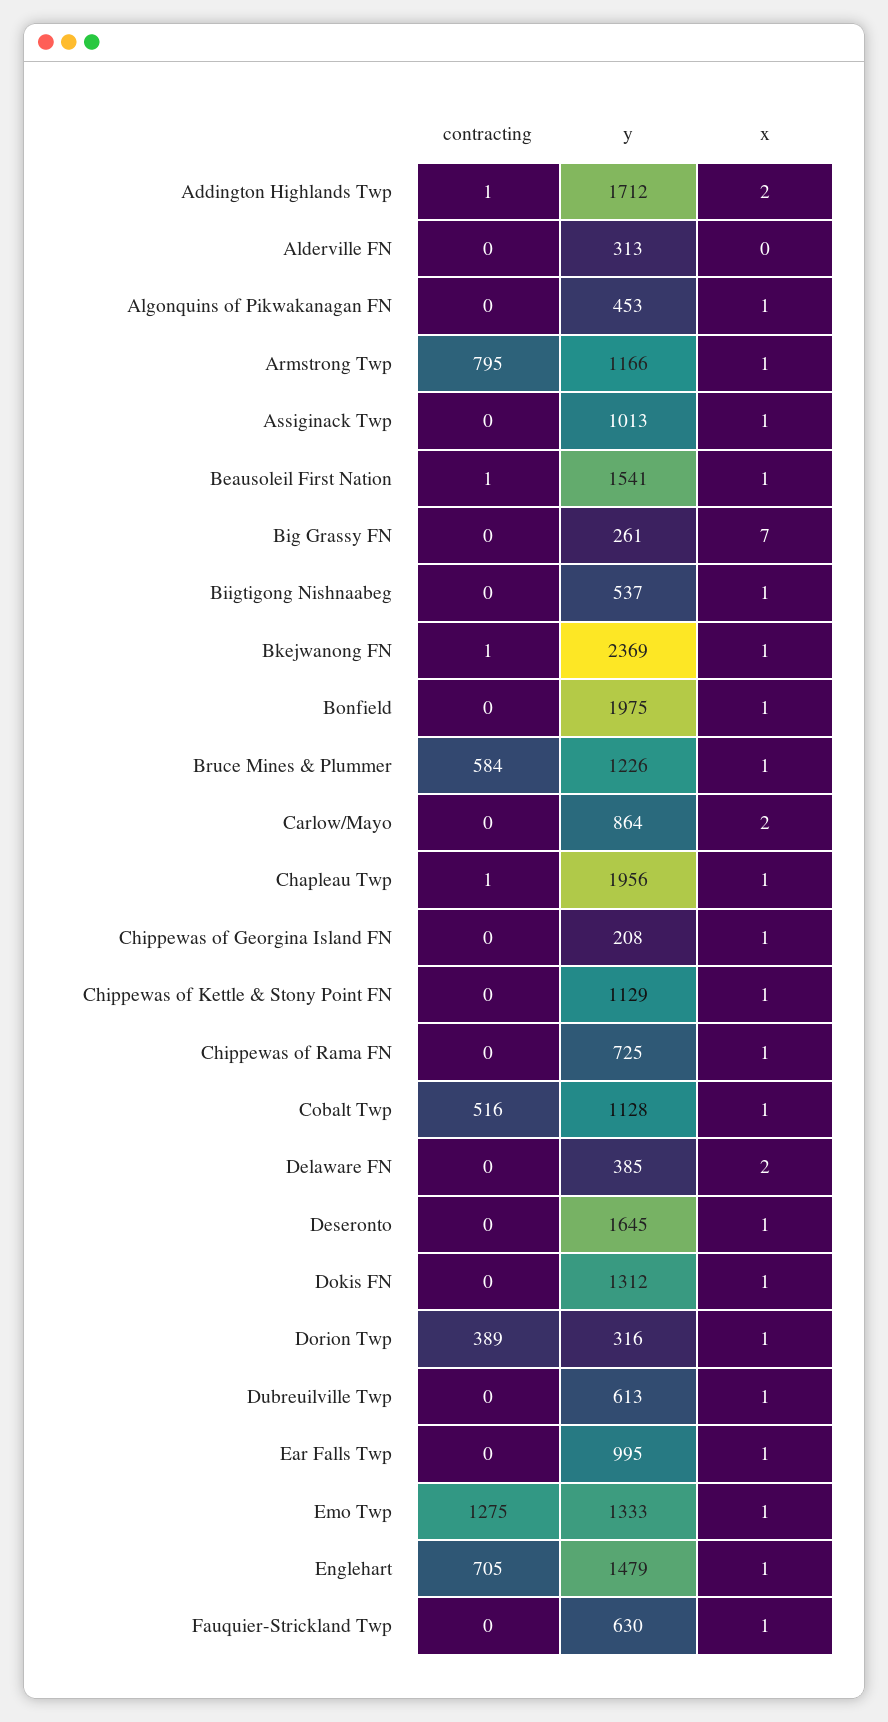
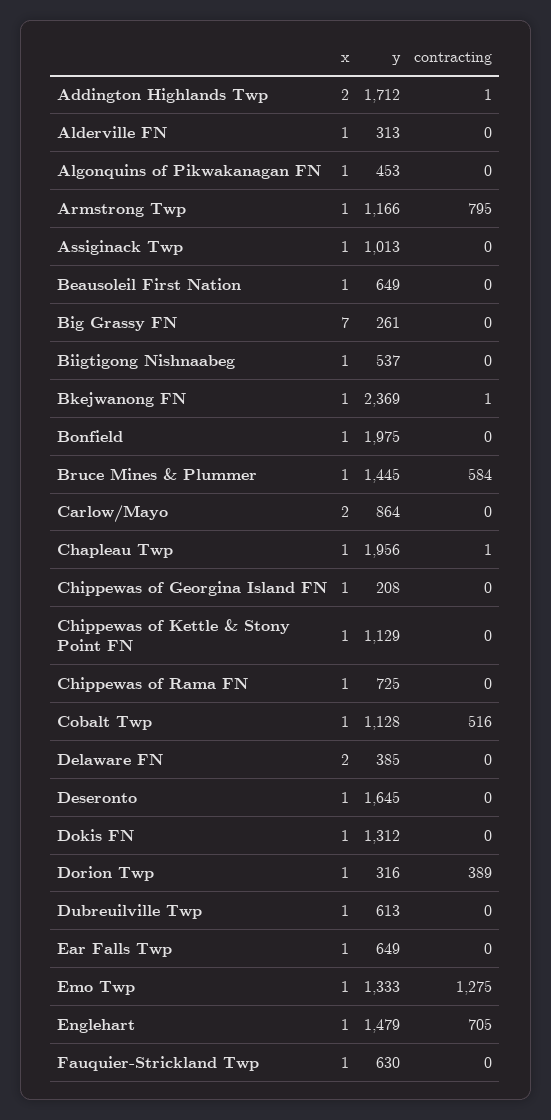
  {
    "contracting": {
      "Addington Highlands Twp": 1,
      "Alderville FN": 0,
      "Algonquins of Pikwakanagan FN": 0,
      "Armstrong Twp": 795,
      "Assiginack Twp": 0,
-     "Beausoleil First Nation": 1,
+     "Beausoleil First Nation": 0,
      "Big Grassy FN": 0,
      "Biigtigong Nishnaabeg": 0,
      "Bkejwanong FN": 1,
      "Bonfield": 0,
      "Bruce Mines & Plummer": 584,
      "Carlow/Mayo": 0,
      "Chapleau Twp": 1,
      "Chippewas of Georgina Island FN": 0,
      "Chippewas of Kettle & Stony Point FN": 0,
      "Chippewas of Rama FN": 0,
      "Cobalt Twp": 516,
      "Delaware FN": 0,
      "Deseronto": 0,
      "Dokis FN": 0,
      "Dorion Twp": 389,
      "Dubreuilville Twp": 0,
      "Ear Falls Twp": 0,
      "Emo Twp": 1275,
      "Englehart": 705,
      "Fauquier-Strickland Twp": 0
    },
    "y": {
      "Addington Highlands Twp": 1712,
      "Alderville FN": 313,
      "Algonquins of Pikwakanagan FN": 453,
      "Armstrong Twp": 1166,
      "Assiginack Twp": 1013,
-     "Beausoleil First Nation": 1541,
+     "Beausoleil First Nation": 649,
      "Big Grassy FN": 261,
      "Biigtigong Nishnaabeg": 537,
      "Bkejwanong FN": 2369,
      "Bonfield": 1975,
-     "Bruce Mines & Plummer": 1226,
+     "Bruce Mines & Plummer": 1445,
      "Carlow/Mayo": 864,
      "Chapleau Twp": 1956,
      "Chippewas of Georgina Island FN": 208,
      "Chippewas of Kettle & Stony Point FN": 1129,
      "Chippewas of Rama FN": 725,
      "Cobalt Twp": 1128,
      "Delaware FN": 385,
      "Deseronto": 1645,
      "Dokis FN": 1312,
      "Dorion Twp": 316,
      "Dubreuilville Twp": 613,
-     "Ear Falls Twp": 995,
+     "Ear Falls Twp": 649,
      "Emo Twp": 1333,
      "Englehart": 1479,
      "Fauquier-Strickland Twp": 630
    },
    "x": {
      "Addington Highlands Twp": 2,
-     "Alderville FN": 0,
+     "Alderville FN": 1,
      "Algonquins of Pikwakanagan FN": 1,
      "Armstrong Twp": 1,
      "Assiginack Twp": 1,
      "Beausoleil First Nation": 1,
      "Big Grassy FN": 7,
      "Biigtigong Nishnaabeg": 1,
      "Bkejwanong FN": 1,
      "Bonfield": 1,
      "Bruce Mines & Plummer": 1,
      "Carlow/Mayo": 2,
      "Chapleau Twp": 1,
      "Chippewas of Georgina Island FN": 1,
      "Chippewas of Kettle & Stony Point FN": 1,
      "Chippewas of Rama FN": 1,
      "Cobalt Twp": 1,
      "Delaware FN": 2,
      "Deseronto": 1,
      "Dokis FN": 1,
      "Dorion Twp": 1,
      "Dubreuilville Twp": 1,
      "Ear Falls Twp": 1,
      "Emo Twp": 1,
      "Englehart": 1,
      "Fauquier-Strickland Twp": 1
    }
  }

